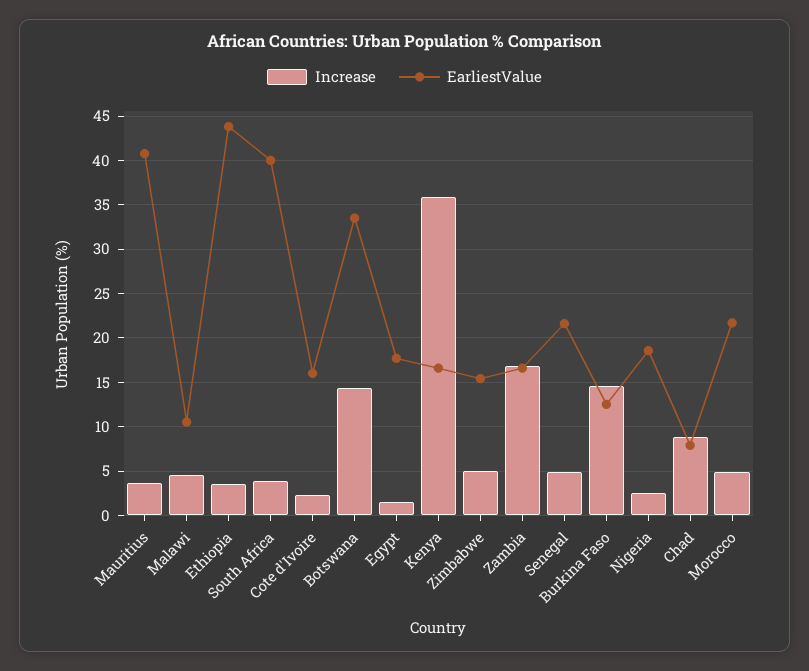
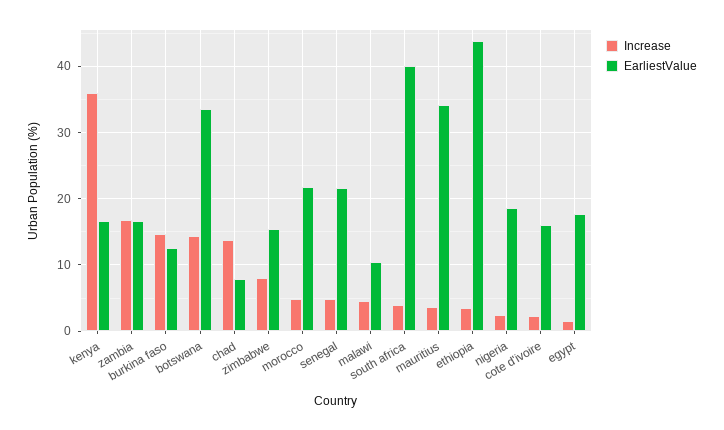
  {
    "Increase": {
      "Mauritius": 4,
      "Malawi": 5,
      "Ethiopia": 4,
      "South Africa": 4,
      "Cote d'Ivoire": 2,
      "Botswana": 14,
      "Egypt": 2,
      "Kenya": 36,
-     "Zimbabwe": 5,
+     "Zimbabwe": 8,
      "Zambia": 17,
      "Senegal": 5,
      "Burkina Faso": 15,
      "Nigeria": 2,
-     "Chad": 9,
+     "Chad": 14,
      "Morocco": 5
    },
    "EarliestValue": {
-     "Mauritius": 41,
+     "Mauritius": 34,
      "Malawi": 11,
      "Ethiopia": 44,
      "South Africa": 40,
      "Cote d'Ivoire": 16,
      "Botswana": 34,
      "Egypt": 18,
      "Kenya": 17,
      "Zimbabwe": 15,
      "Zambia": 17,
      "Senegal": 22,
      "Burkina Faso": 13,
      "Nigeria": 19,
      "Chad": 8,
      "Morocco": 22
    }
  }

